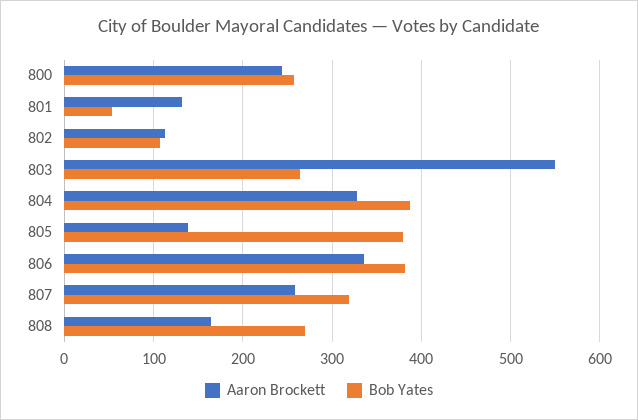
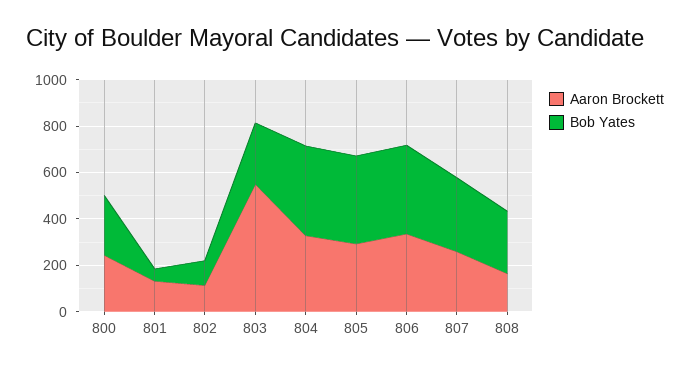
  {
    "Aaron Brockett": {
      "800": 240,
      "801": 130,
      "802": 110,
      "803": 550,
      "804": 330,
-     "805": 140,
+     "805": 300,
      "806": 340,
      "807": 260,
      "808": 160
    },
    "Bob Yates": {
      "800": 260,
      "801": 50,
      "802": 110,
      "803": 260,
      "804": 390,
      "805": 380,
      "806": 380,
      "807": 320,
      "808": 270
    }
  }

